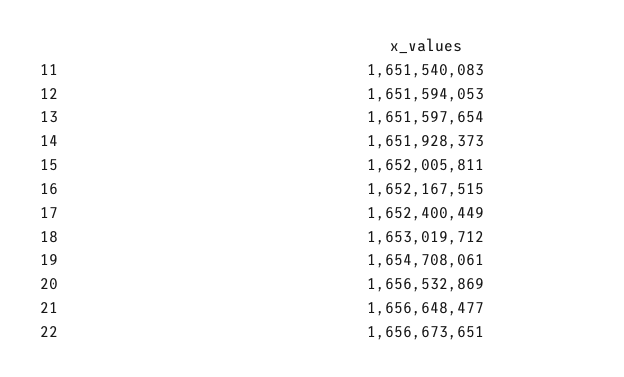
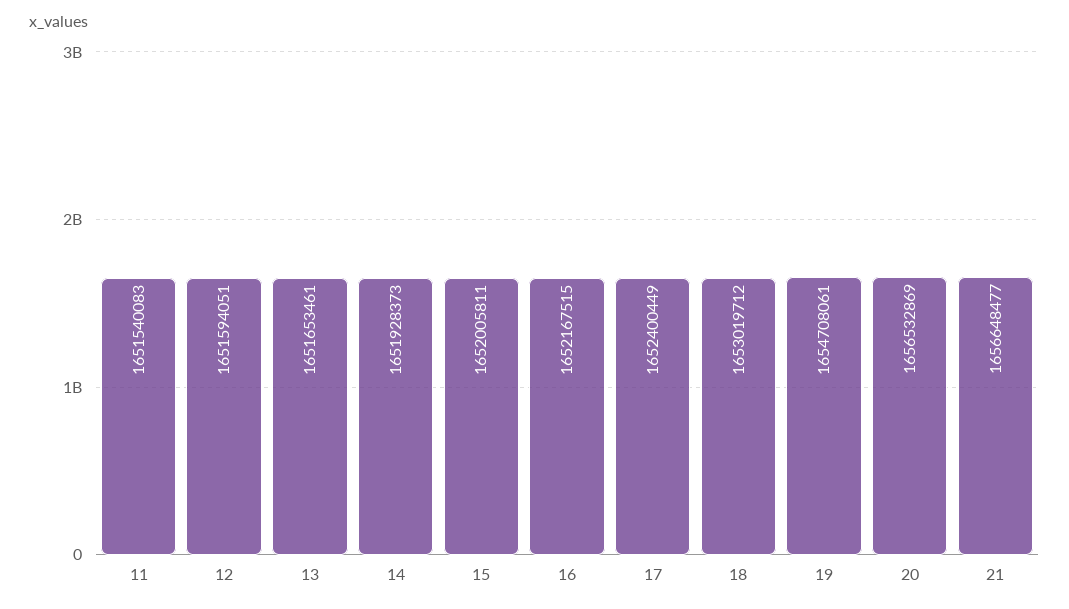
  {
    "11": 1651540083,
-   "12": 1651594053,
+   "12": 1651594051,
-   "13": 1651597654,
+   "13": 1651653461,
    "14": 1651928373,
    "15": 1652005811,
    "16": 1652167515,
    "17": 1652400449,
    "18": 1653019712,
    "19": 1654708061,
    "20": 1656532869,
-   "21": 1656648477,
+   "21": 1656648477
-   "22": 1656673651
  }

